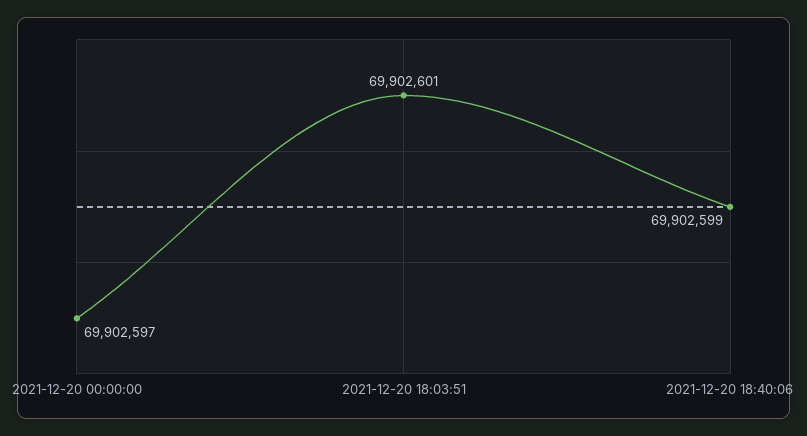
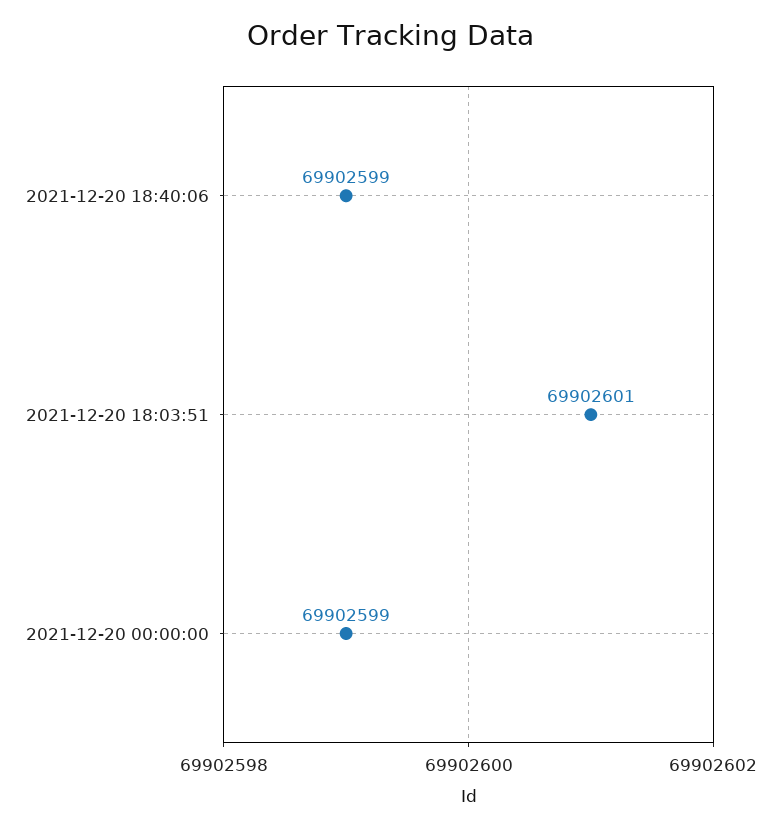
  {
-   "2021-12-20 00:00:00": 69902597,
+   "2021-12-20 00:00:00": 69902599,
    "2021-12-20 18:03:51": 69902601,
    "2021-12-20 18:40:06": 69902599
  }

